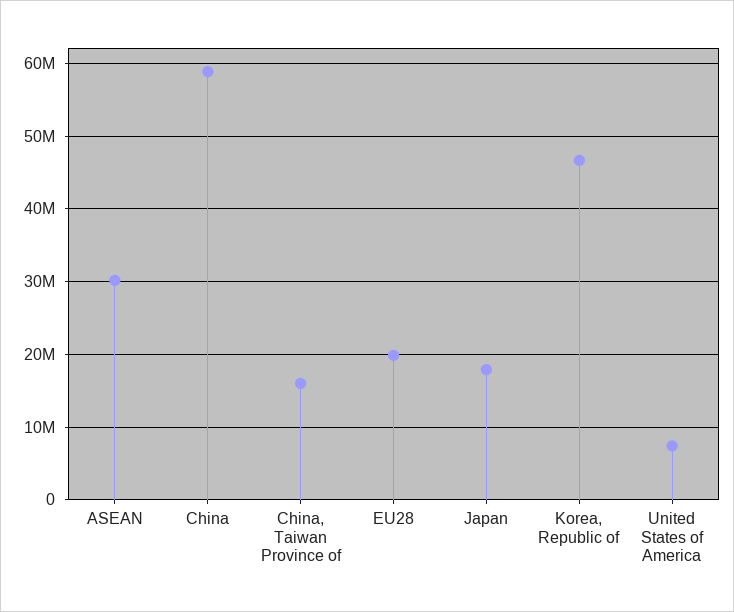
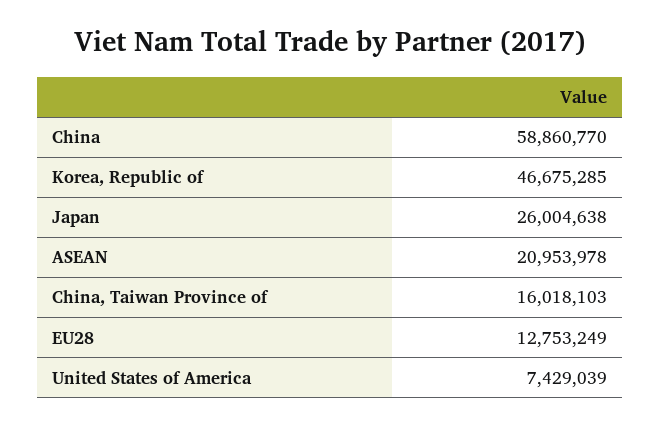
  {
-   "ASEAN": 30000000,
+   "ASEAN": 20953978,
    "China": 58860770,
    "China, Taiwan Province of": 16018103,
-   "EU28": 20000000,
+   "EU28": 12753249,
-   "Japan": 18000000,
+   "Japan": 26004638,
    "Korea, Republic of": 46675285,
    "United States of America": 7429039
  }

